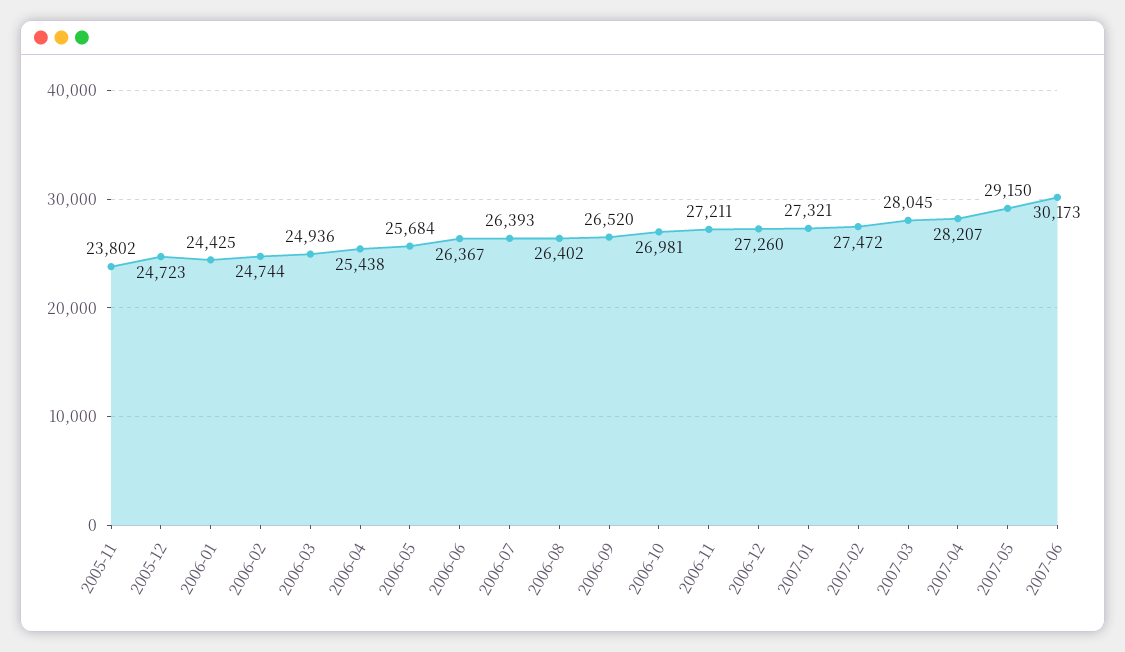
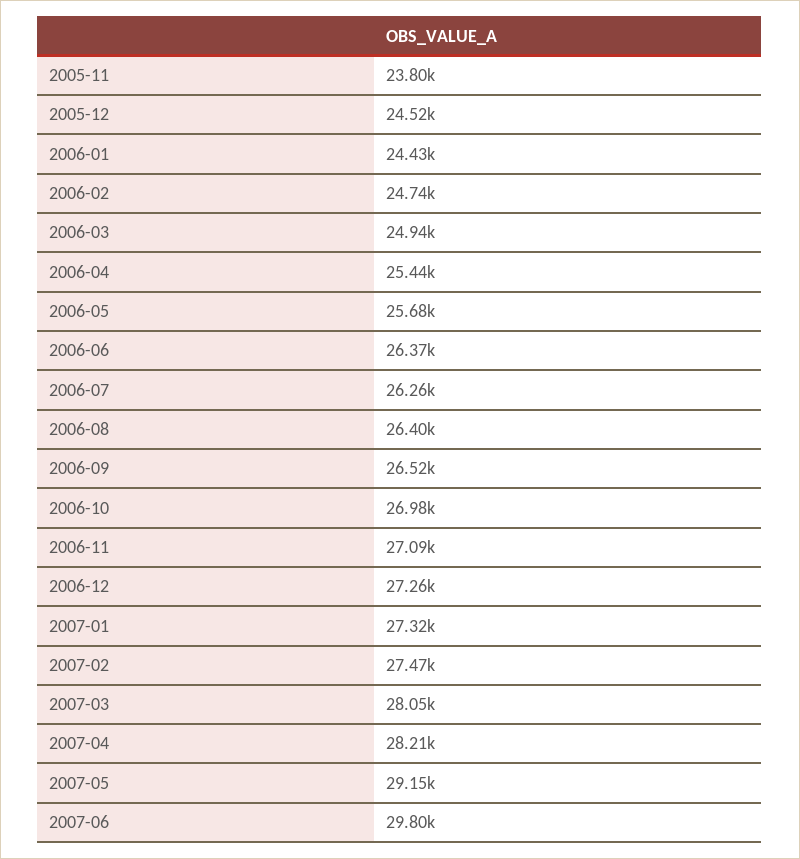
  {
    "2005-11": 23802,
-   "2005-12": 24723,
+   "2005-12": 24520,
    "2006-01": 24425,
    "2006-02": 24744,
    "2006-03": 24936,
    "2006-04": 25438,
    "2006-05": 25684,
    "2006-06": 26367,
-   "2006-07": 26393,
+   "2006-07": 26260,
    "2006-08": 26402,
    "2006-09": 26520,
    "2006-10": 26981,
-   "2006-11": 27211,
+   "2006-11": 27090,
    "2006-12": 27260,
    "2007-01": 27321,
    "2007-02": 27472,
    "2007-03": 28045,
    "2007-04": 28207,
    "2007-05": 29150,
-   "2007-06": 30173
+   "2007-06": 29800
  }

